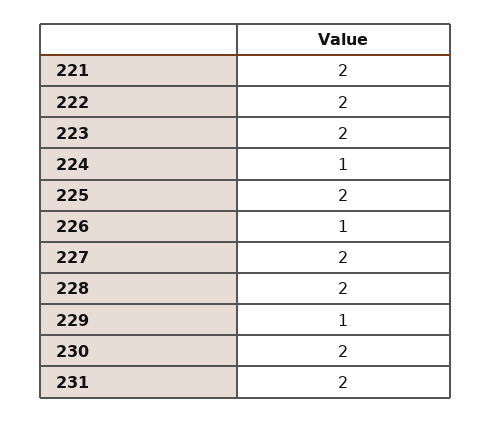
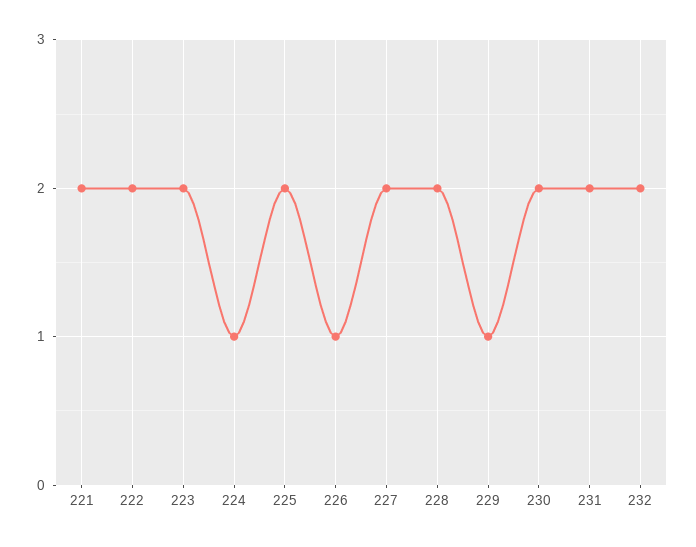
  {
    "221": 2,
    "222": 2,
    "223": 2,
    "224": 1,
    "225": 2,
    "226": 1,
    "227": 2,
    "228": 2,
    "229": 1,
    "230": 2,
-   "231": 2
+   "231": 2,
+   "232": 2
  }

